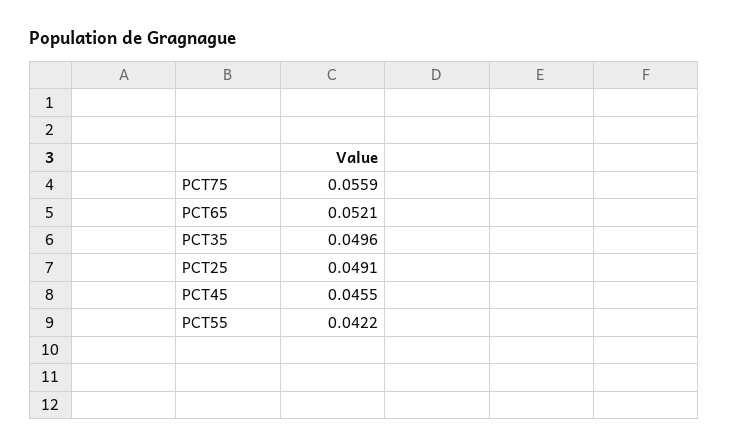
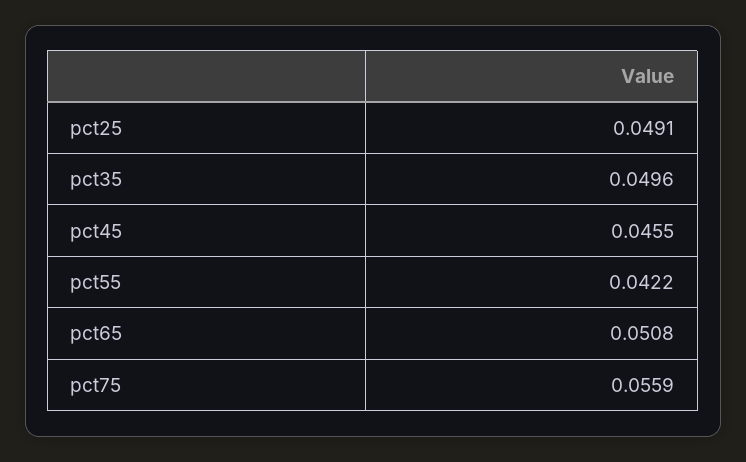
  {
    "PCT75": 0.0559,
-   "PCT65": 0.0521,
+   "PCT65": 0.0508,
    "PCT35": 0.0496,
    "PCT25": 0.0491,
    "PCT45": 0.0455,
    "PCT55": 0.0422
  }

